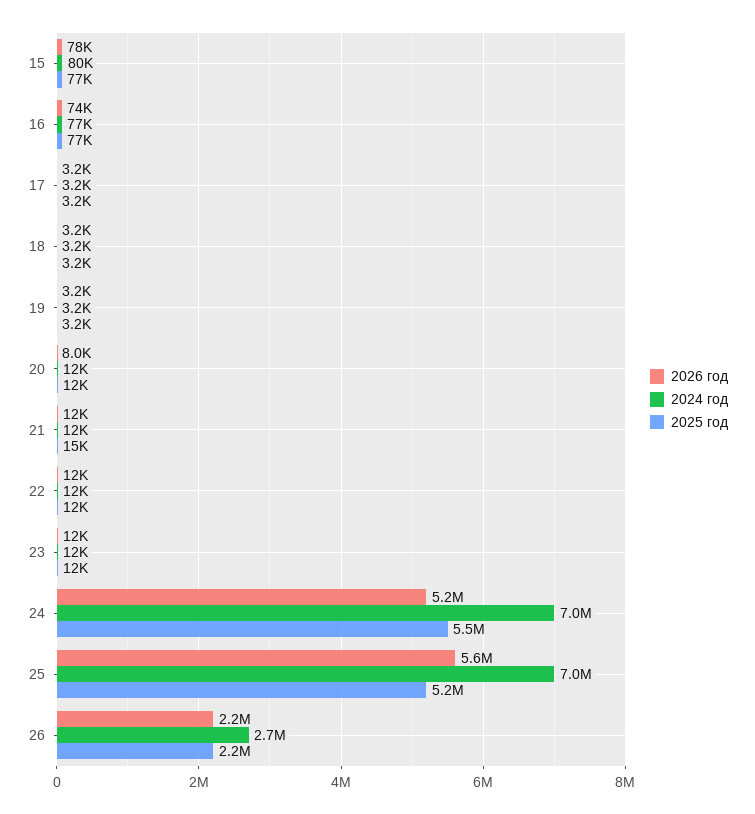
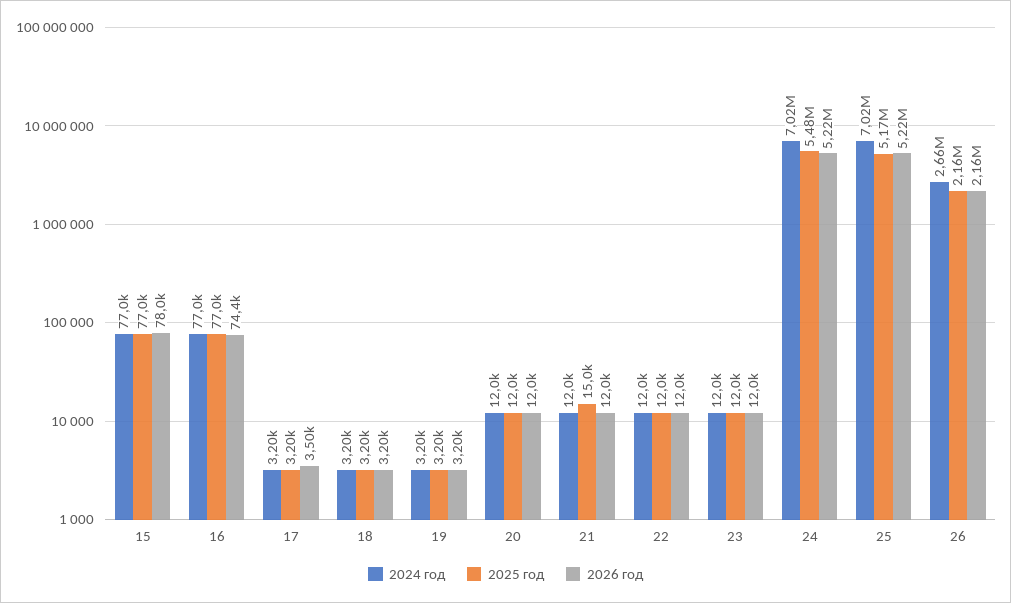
  {
    "2026 год": {
      "15": 78000,
      "16": 74400,
-     "17": 3200,
+     "17": 3500,
      "18": 3200,
      "19": 3200,
-     "20": 8000,
+     "20": 12000,
      "21": 12000,
      "22": 12000,
      "23": 12000,
      "24": 5220000,
-     "25": 5600000,
+     "25": 5220000,
      "26": 2160000
    },
    "2024 год": {
-     "15": 80000,
+     "15": 77000,
      "16": 77000,
      "17": 3200,
      "18": 3200,
      "19": 3200,
      "20": 12000,
      "21": 12000,
      "22": 12000,
      "23": 12000,
      "24": 7020000,
      "25": 7020000,
      "26": 2660000
    },
    "2025 год": {
      "15": 77000,
      "16": 77000,
      "17": 3200,
      "18": 3200,
      "19": 3200,
      "20": 12000,
      "21": 15000,
      "22": 12000,
      "23": 12000,
      "24": 5480000,
      "25": 5170000,
      "26": 2160000
    }
  }

